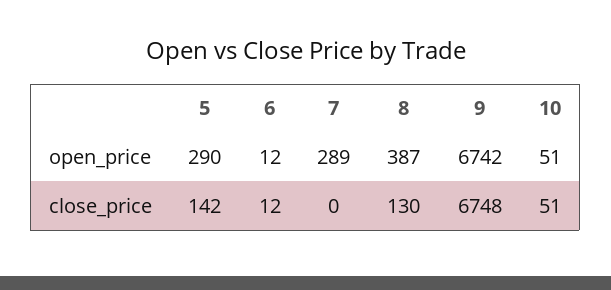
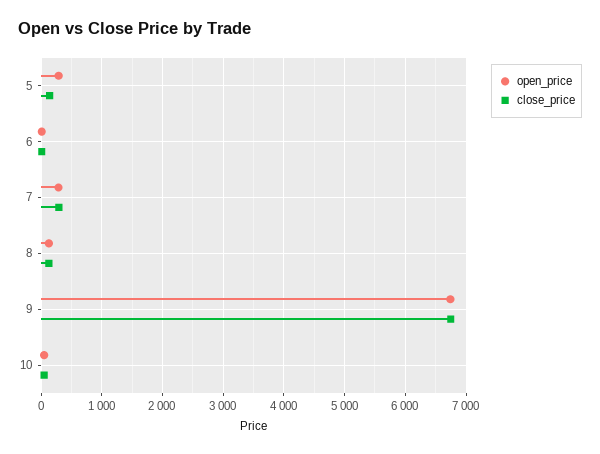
  {
    "open_price": {
      "5": 290,
      "6": 12,
      "7": 289,
-     "8": 387,
+     "8": 100,
      "9": 6742,
      "10": 51
    },
    "close_price": {
      "5": 142,
      "6": 12,
-     "7": 0,
+     "7": 300,
      "8": 130,
      "9": 6748,
      "10": 51
    }
  }

